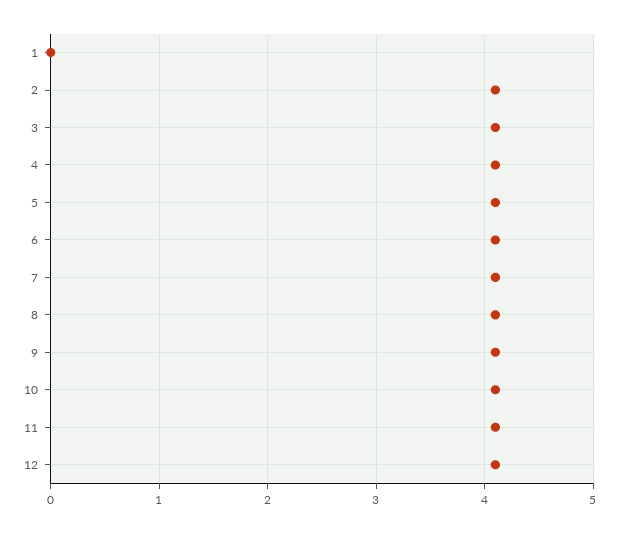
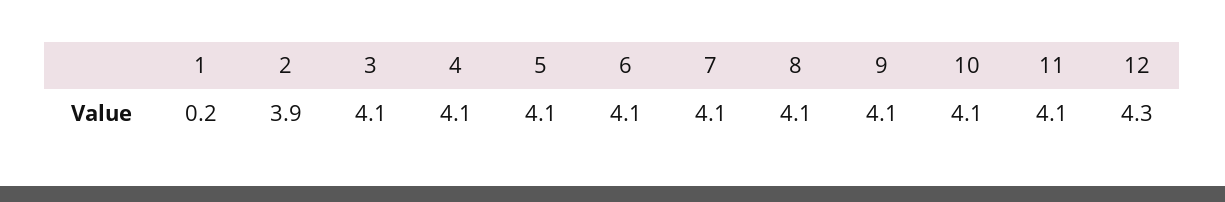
  {
-   "1": 0,
+   "1": 0.2,
-   "2": 4.1,
+   "2": 3.9,
    "3": 4.1,
    "4": 4.1,
    "5": 4.1,
    "6": 4.1,
    "7": 4.1,
    "8": 4.1,
    "9": 4.1,
    "10": 4.1,
    "11": 4.1,
-   "12": 4.1
+   "12": 4.3
  }

